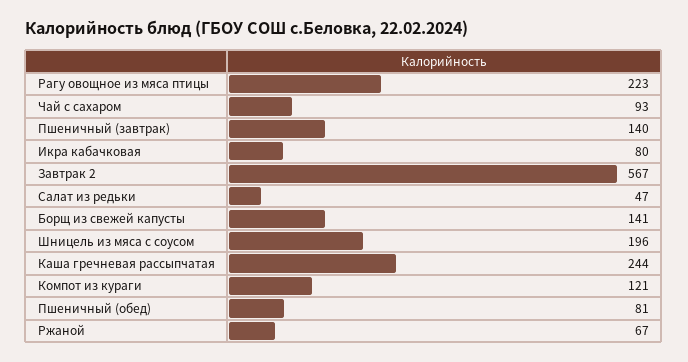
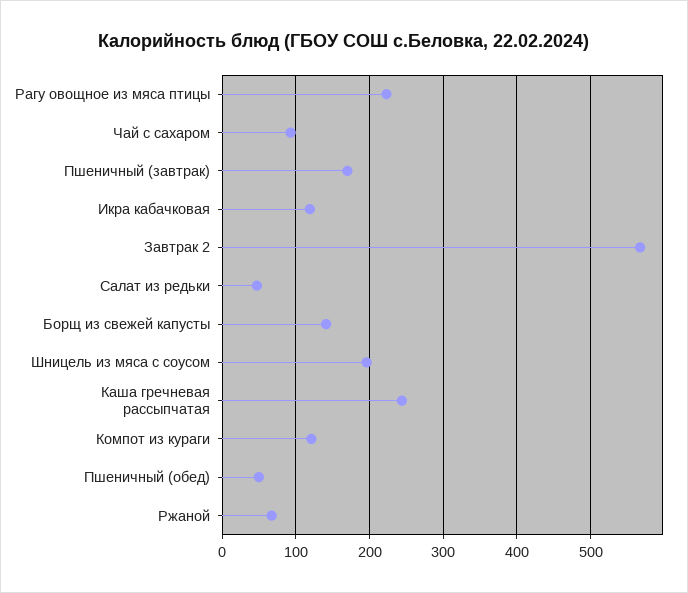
  {
    "Рагу овощное из мяса птицы": 223,
    "Чай с сахаром": 93,
-   "Пшеничный (завтрак)": 140,
+   "Пшеничный (завтрак)": 170,
-   "Икра кабачковая": 80,
+   "Икра кабачковая": 120,
    "Завтрак 2": 567,
    "Салат из редьки": 47,
    "Борщ из свежей капусты": 141,
    "Шницель из мяса с соусом": 196,
    "Каша гречневая рассыпчатая": 244,
    "Компот из кураги": 121,
-   "Пшеничный (обед)": 81,
+   "Пшеничный (обед)": 50,
    "Ржаной": 67
  }

